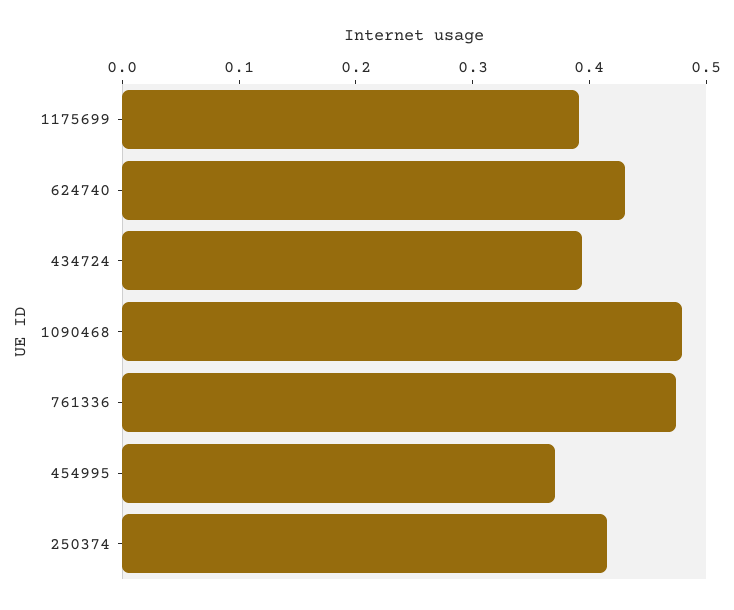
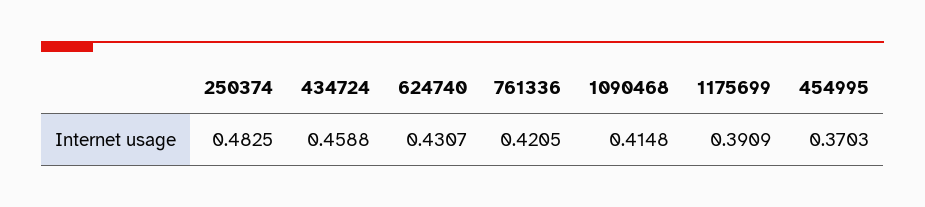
  {
    "1175699": 0.3909,
    "624740": 0.4307,
-   "434724": 0.4,
+   "434724": 0.4588,
-   "1090468": 0.48,
+   "1090468": 0.4148,
-   "761336": 0.48,
+   "761336": 0.4205,
    "454995": 0.3703,
-   "250374": 0.42
+   "250374": 0.4825
  }

